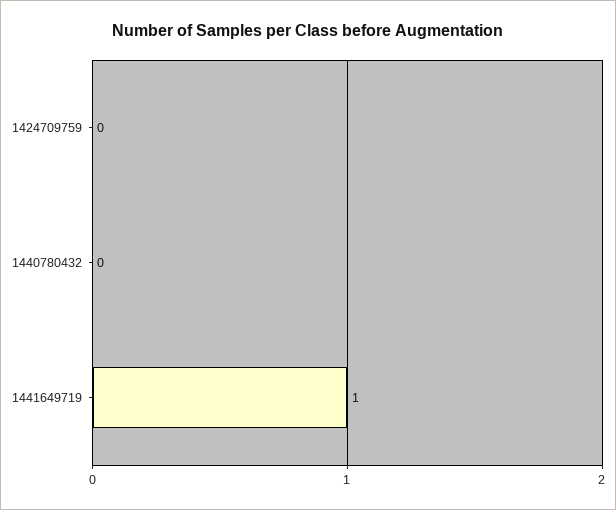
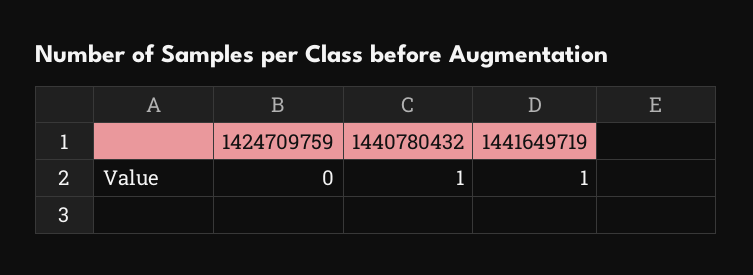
  {
    "1424709759": 0,
-   "1440780432": 0,
+   "1440780432": 1,
    "1441649719": 1
  }

